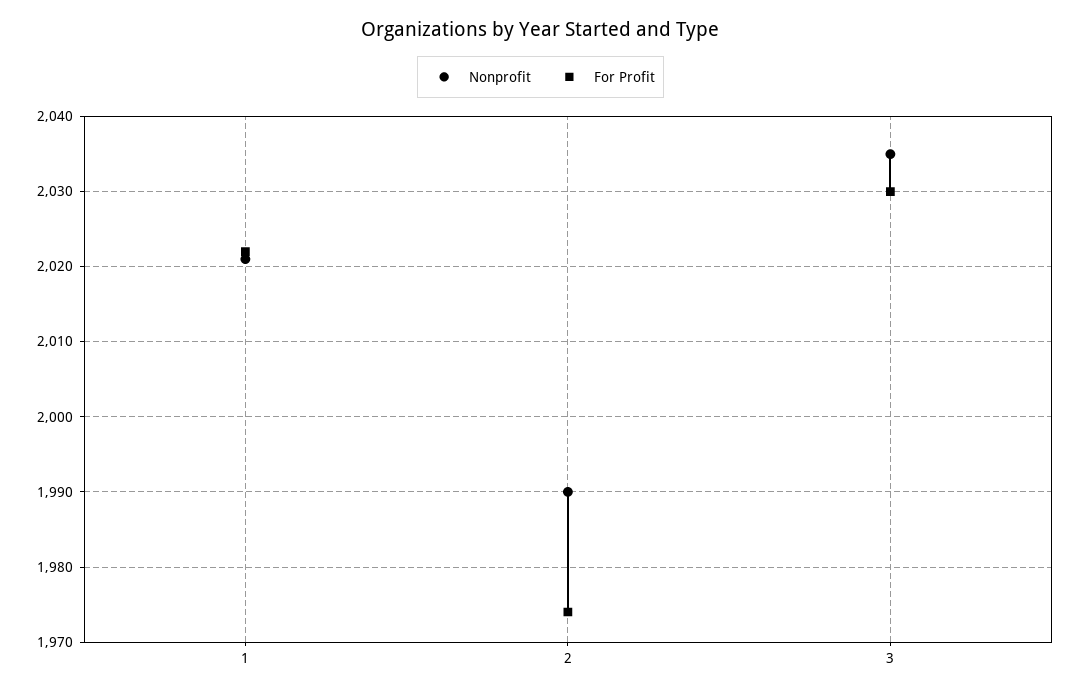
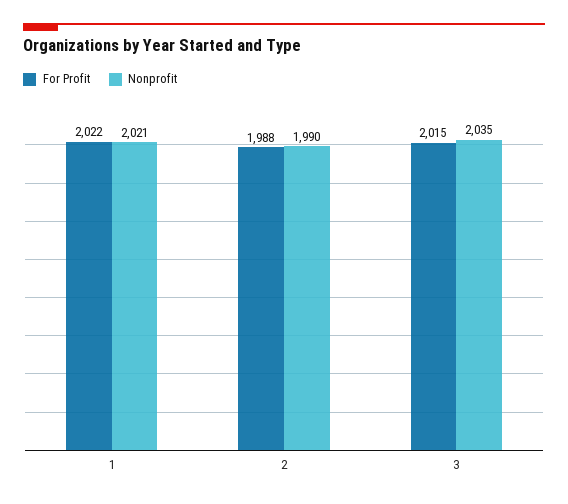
  {
    "Nonprofit": {
      "1": 2021,
      "2": 1990,
      "3": 2035
    },
    "For Profit": {
      "1": 2022,
-     "2": 1974,
+     "2": 1988,
-     "3": 2030
+     "3": 2015
    }
  }

